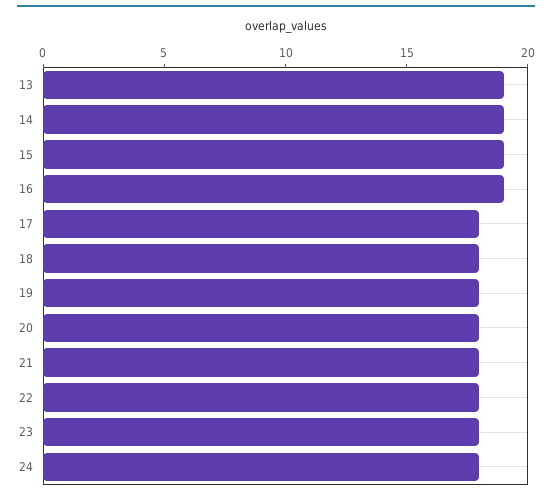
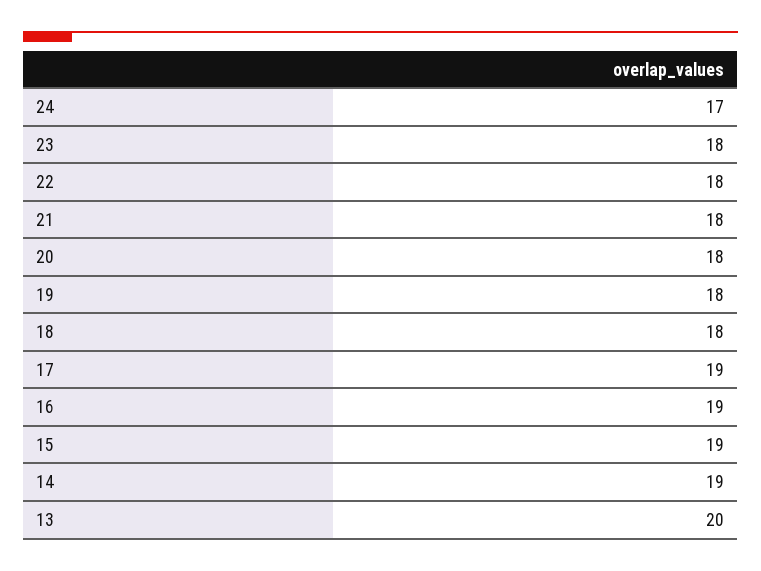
  {
-   "13": 19,
+   "13": 20,
    "14": 19,
    "15": 19,
    "16": 19,
-   "17": 18,
+   "17": 19,
    "18": 18,
    "19": 18,
    "20": 18,
    "21": 18,
    "22": 18,
    "23": 18,
-   "24": 18
+   "24": 17
  }

